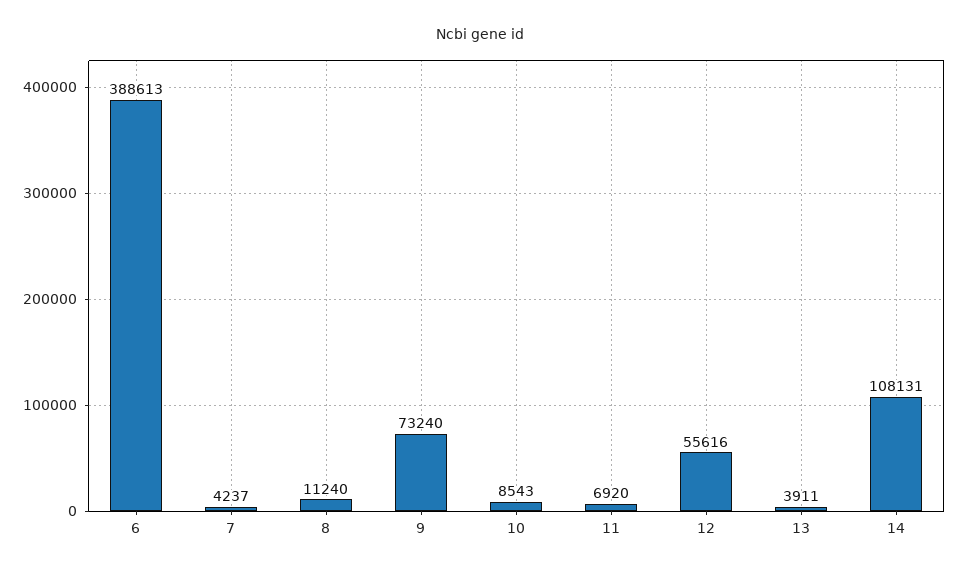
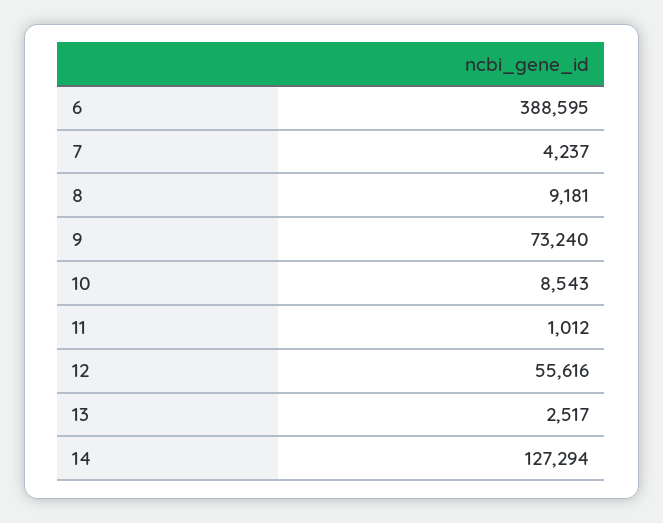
  {
-   "6": 388613,
+   "6": 388595,
    "7": 4237,
-   "8": 11240,
+   "8": 9181,
    "9": 73240,
    "10": 8543,
-   "11": 6920,
+   "11": 1012,
    "12": 55616,
-   "13": 3911,
+   "13": 2517,
-   "14": 108131
+   "14": 127294
  }

